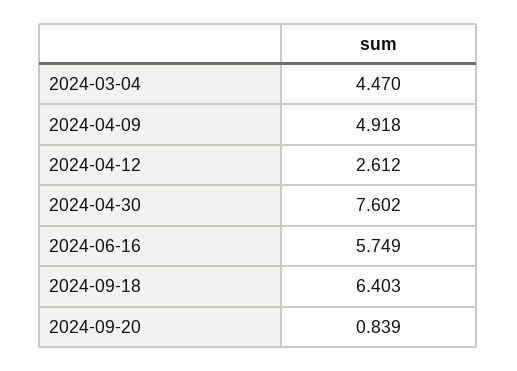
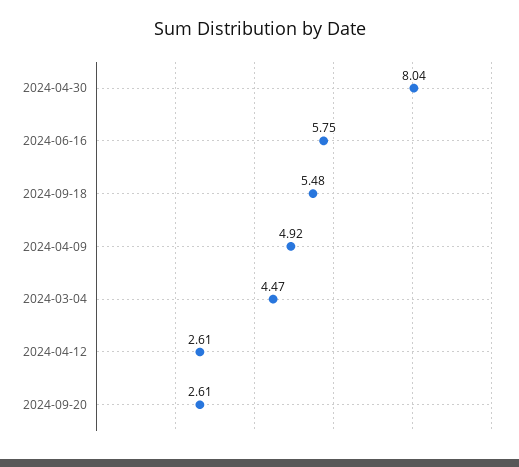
  {
    "2024-03-04": 4.47,
    "2024-04-09": 4.918,
    "2024-04-12": 2.612,
-   "2024-04-30": 7.602,
+   "2024-04-30": 8.04,
    "2024-06-16": 5.749,
-   "2024-09-18": 6.403,
+   "2024-09-18": 5.48,
-   "2024-09-20": 0.839
+   "2024-09-20": 2.61
  }

